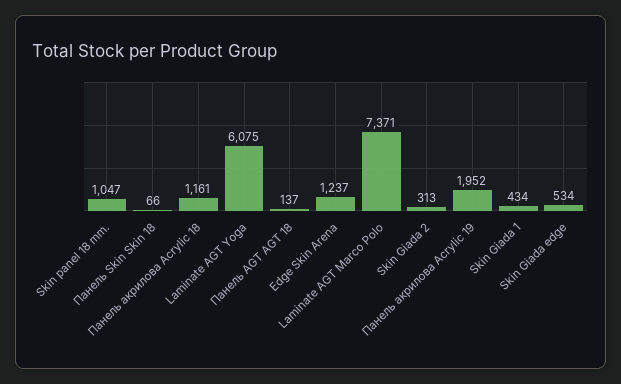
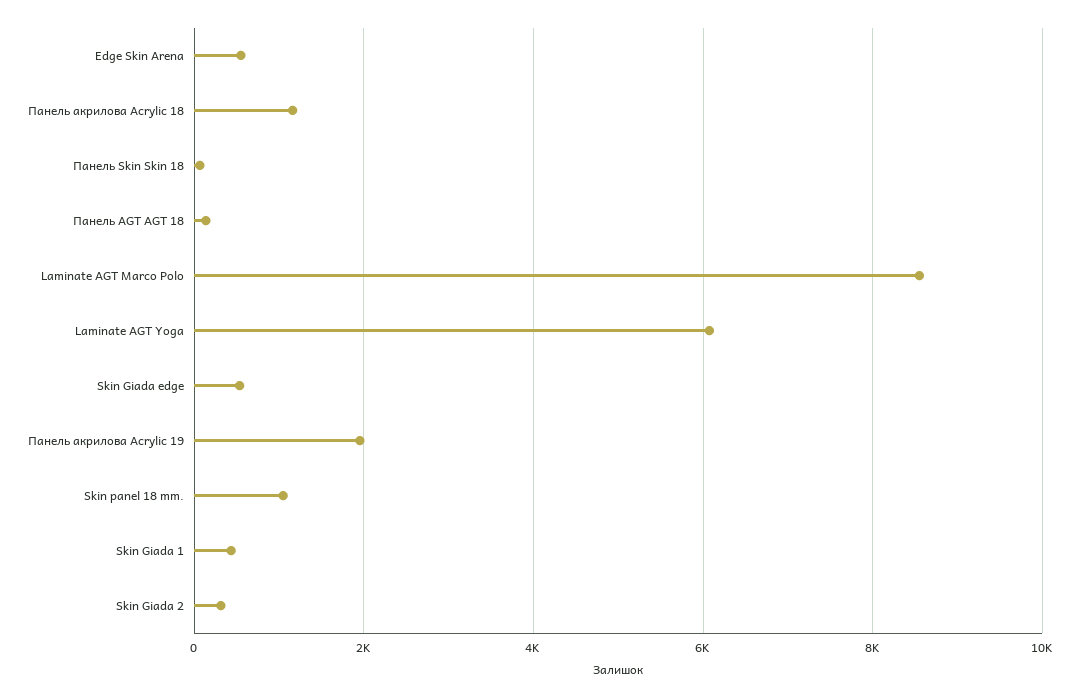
  {
    "Skin panel 18 mm.": 1047,
    "Панель Skin Skin 18": 66,
    "Панель акрилова Acrylic 18": 1161,
    "Laminate AGT Yoga": 6075,
    "Панель AGT AGT 18": 137,
-   "Edge Skin Arena": 1237,
+   "Edge Skin Arena": 600,
-   "Laminate AGT Marco Polo": 7371,
+   "Laminate AGT Marco Polo": 8600,
    "Skin Giada 2": 313,
    "Панель акрилова Acrylic 19": 1952,
    "Skin Giada 1": 434,
    "Skin Giada edge": 534
  }

